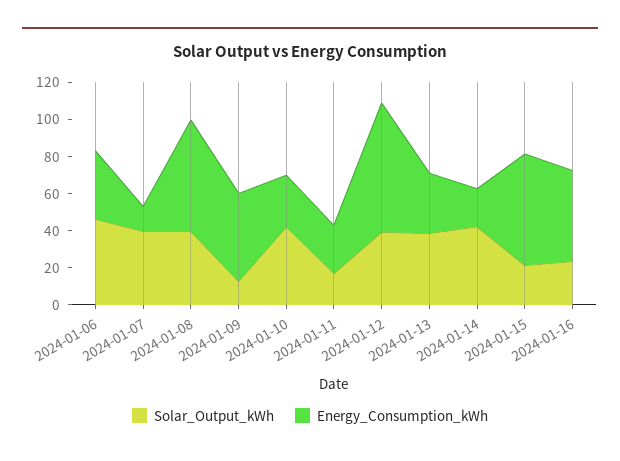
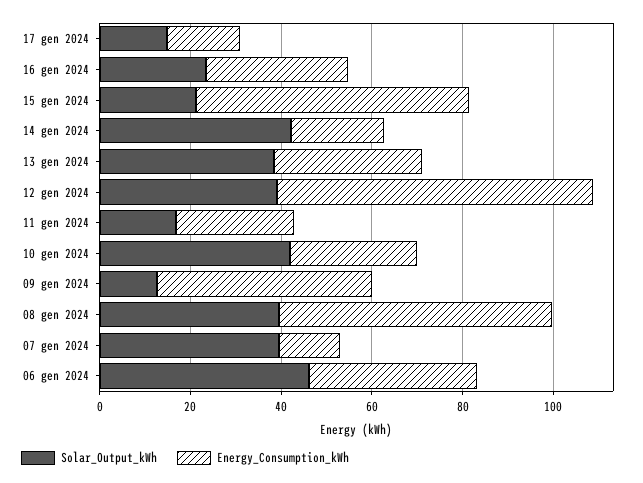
  {
    "Solar_Output_kWh": {
      "2024-01-06": 45,
      "2024-01-07": 40,
      "2024-01-08": 40,
      "2024-01-09": 15,
      "2024-01-10": 40,
      "2024-01-11": 15,
      "2024-01-12": 40,
      "2024-01-13": 40,
      "2024-01-14": 40,
      "2024-01-15": 20,
-     "2024-01-16": 25
+     "2024-01-16": 25,
+     "17 gen 2024": 15
    },
    "Energy_Consumption_kWh": {
      "2024-01-06": 35,
      "2024-01-07": 15,
      "2024-01-08": 60,
      "2024-01-09": 50,
      "2024-01-10": 30,
      "2024-01-11": 25,
      "2024-01-12": 70,
      "2024-01-13": 35,
      "2024-01-14": 20,
      "2024-01-15": 60,
-     "2024-01-16": 50
+     "2024-01-16": 30,
+     "17 gen 2024": 15
    }
  }

